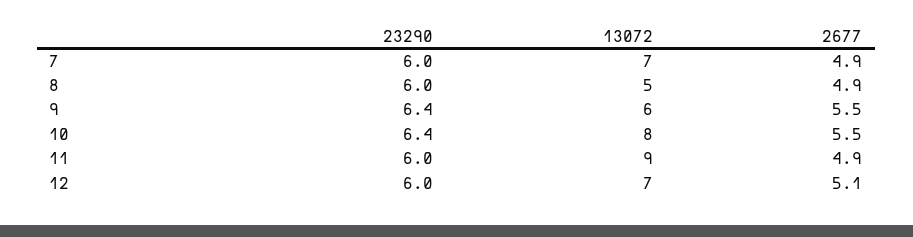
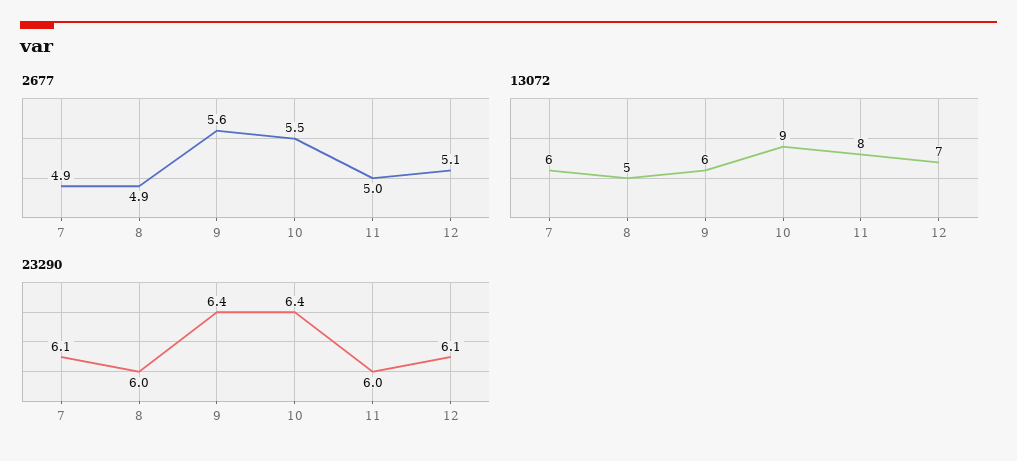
  {
    "23290": {
-     "7": 6,
+     "7": 6.1,
      "8": 6,
      "9": 6.4,
      "10": 6.4,
      "11": 6,
-     "12": 6
+     "12": 6.1
    },
    "13072": {
-     "7": 7,
+     "7": 6,
      "8": 5,
      "9": 6,
-     "10": 8,
+     "10": 9,
-     "11": 9,
+     "11": 8,
      "12": 7
    },
    "2677": {
      "7": 4.9,
      "8": 4.9,
-     "9": 5.5,
+     "9": 5.6,
      "10": 5.5,
-     "11": 4.9,
+     "11": 5,
      "12": 5.1
    }
  }

